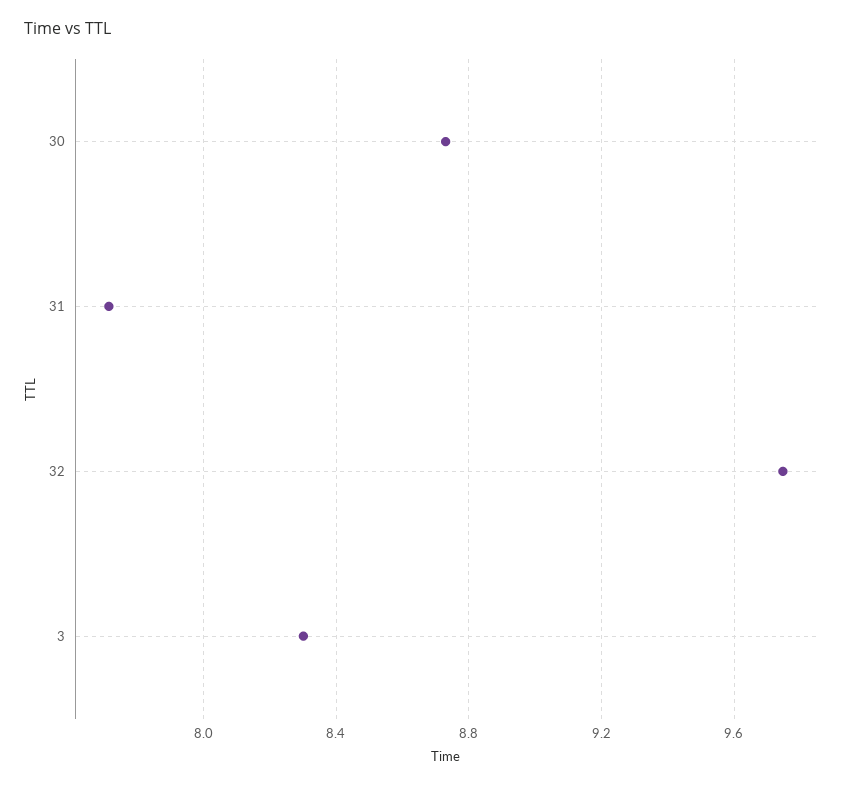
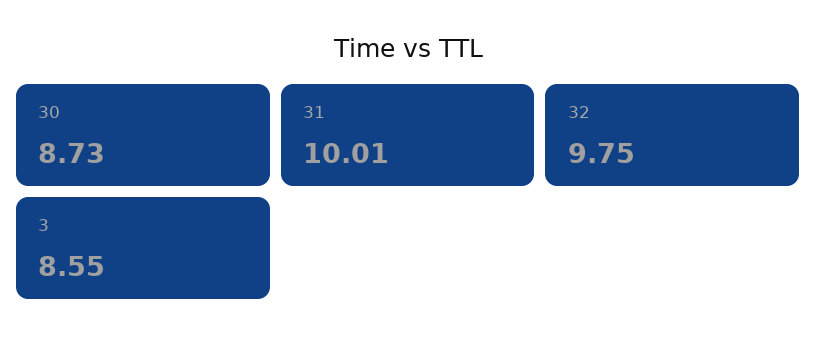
  {
    "30": 8.73,
-   "31": 7.7,
+   "31": 10.01,
    "32": 9.75,
-   "3": 8.3
+   "3": 8.55
  }

